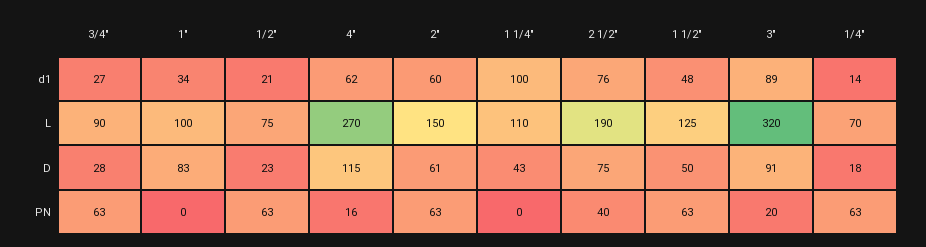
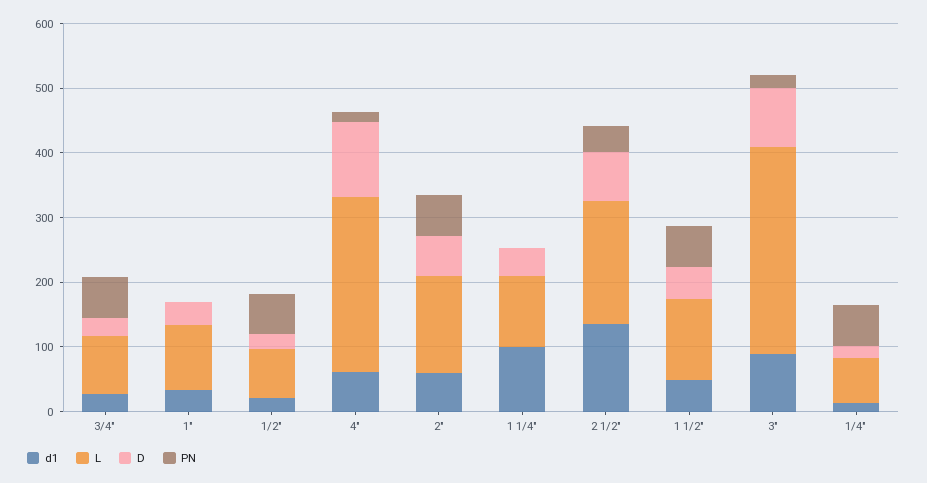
  {
    "d1": {
      "3/4\"": 27,
      "1\"": 34,
      "1/2\"": 21,
      "4\"": 62,
      "2\"": 60,
      "1 1/4\"": 100,
-     "2 1/2\"": 76,
+     "2 1/2\"": 140,
      "1 1/2\"": 48,
      "3\"": 89,
      "1/4\"": 14
    },
    "L": {
      "3/4\"": 90,
      "1\"": 100,
      "1/2\"": 75,
      "4\"": 270,
      "2\"": 150,
      "1 1/4\"": 110,
      "2 1/2\"": 190,
      "1 1/2\"": 125,
      "3\"": 320,
      "1/4\"": 70
    },
    "D": {
      "3/4\"": 28,
-     "1\"": 83,
+     "1\"": 40,
      "1/2\"": 23,
      "4\"": 115,
      "2\"": 61,
      "1 1/4\"": 43,
      "2 1/2\"": 75,
      "1 1/2\"": 50,
      "3\"": 91,
      "1/4\"": 18
    },
    "PN": {
      "3/4\"": 63,
      "1\"": 0,
      "1/2\"": 63,
      "4\"": 16,
      "2\"": 63,
      "1 1/4\"": 0,
      "2 1/2\"": 40,
      "1 1/2\"": 63,
      "3\"": 20,
      "1/4\"": 63
    }
  }

